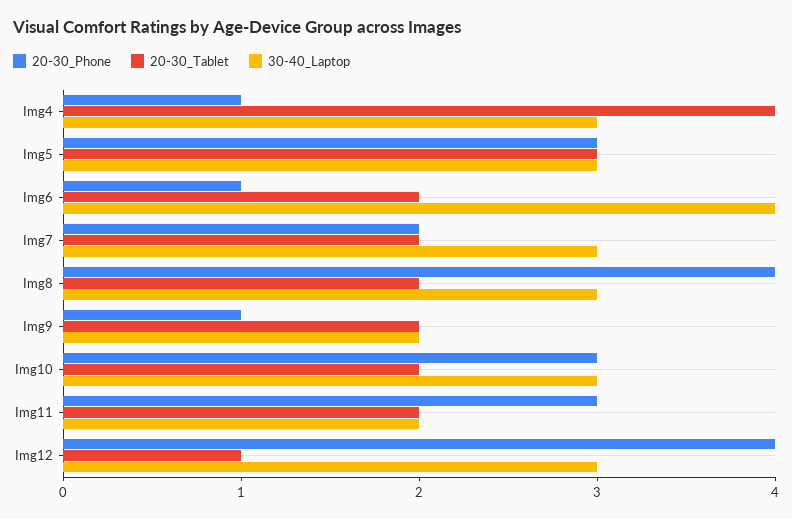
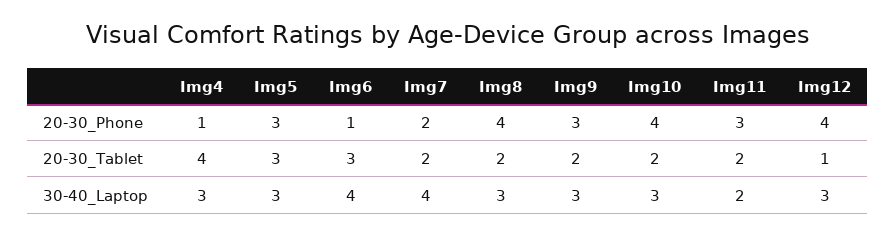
  {
    "20-30_Phone": {
      "Img4": 1,
      "Img5": 3,
      "Img6": 1,
      "Img7": 2,
      "Img8": 4,
-     "Img9": 1,
+     "Img9": 3,
-     "Img10": 3,
+     "Img10": 4,
      "Img11": 3,
      "Img12": 4
    },
    "20-30_Tablet": {
      "Img4": 4,
      "Img5": 3,
-     "Img6": 2,
+     "Img6": 3,
      "Img7": 2,
      "Img8": 2,
      "Img9": 2,
      "Img10": 2,
      "Img11": 2,
      "Img12": 1
    },
    "30-40_Laptop": {
      "Img4": 3,
      "Img5": 3,
      "Img6": 4,
-     "Img7": 3,
+     "Img7": 4,
      "Img8": 3,
-     "Img9": 2,
+     "Img9": 3,
      "Img10": 3,
      "Img11": 2,
      "Img12": 3
    }
  }

